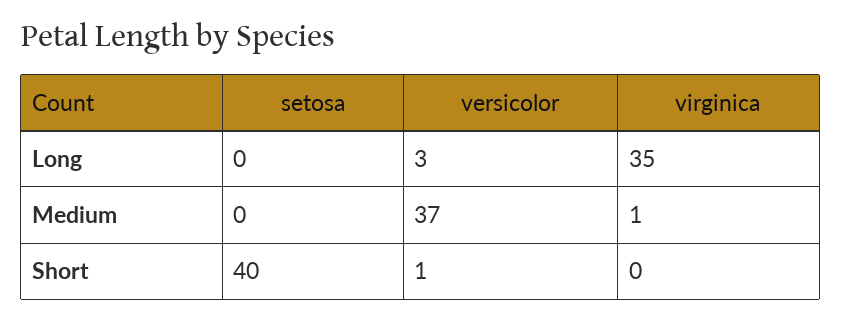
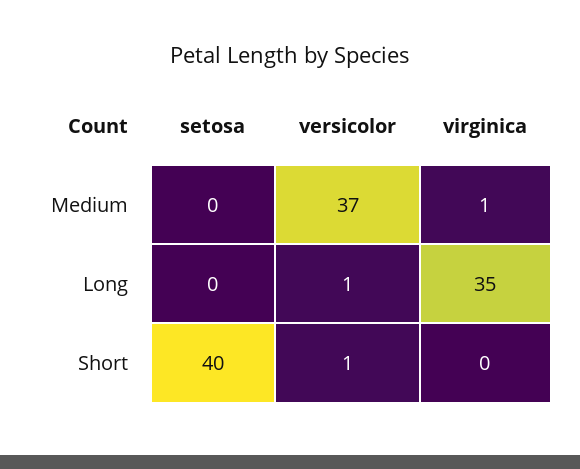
  {
    "setosa": {
      "Long": 0,
      "Medium": 0,
      "Short": 40
    },
    "versicolor": {
-     "Long": 3,
+     "Long": 1,
      "Medium": 37,
      "Short": 1
    },
    "virginica": {
      "Long": 35,
      "Medium": 1,
      "Short": 0
    }
  }

